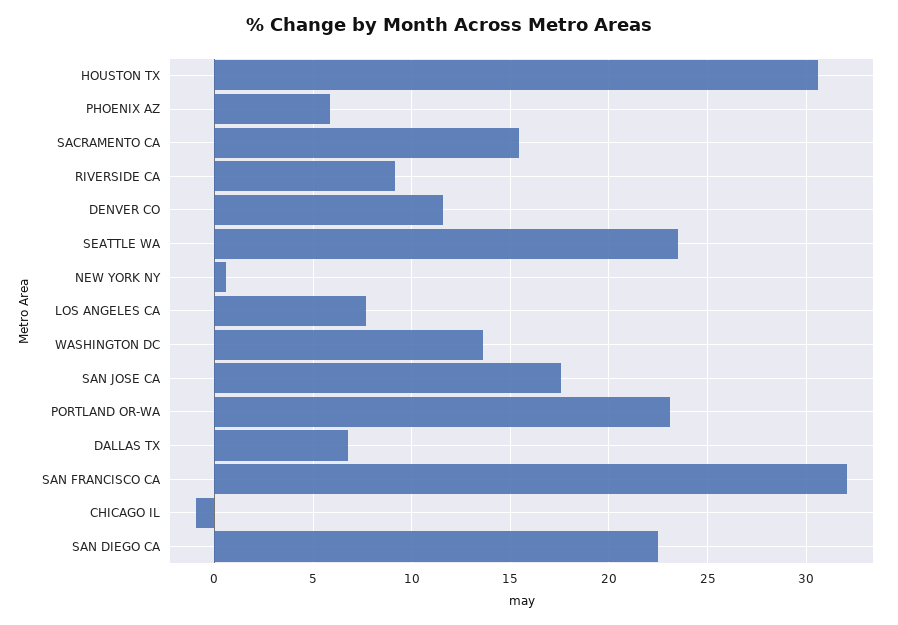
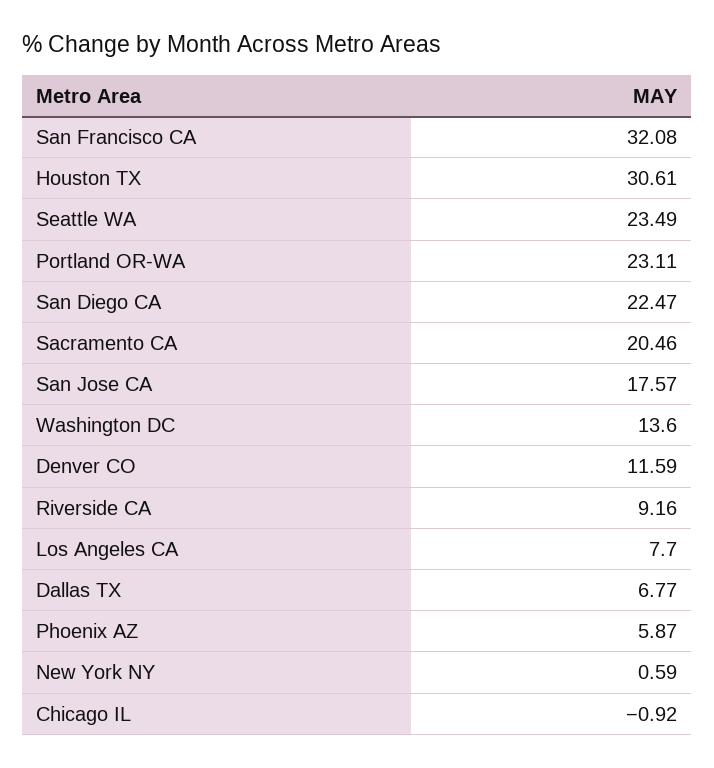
  {
    "HOUSTON TX": 30.61,
    "PHOENIX AZ": 5.87,
-   "SACRAMENTO CA": 15.5,
+   "SACRAMENTO CA": 20.46,
    "RIVERSIDE CA": 9.16,
    "DENVER CO": 11.59,
    "SEATTLE WA": 23.49,
    "NEW YORK NY": 0.59,
    "LOS ANGELES CA": 7.7,
    "WASHINGTON DC": 13.6,
    "SAN JOSE CA": 17.57,
    "PORTLAND OR-WA": 23.11,
    "DALLAS TX": 6.77,
    "SAN FRANCISCO CA": 32.08,
    "CHICAGO IL": -0.92,
    "SAN DIEGO CA": 22.47
  }

